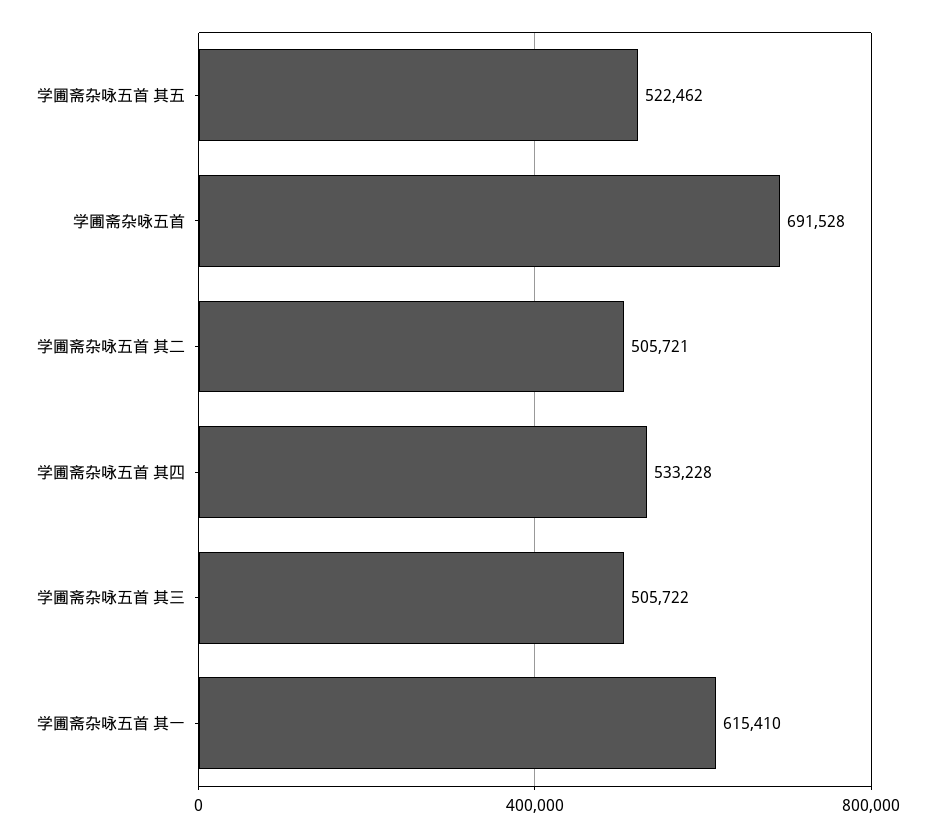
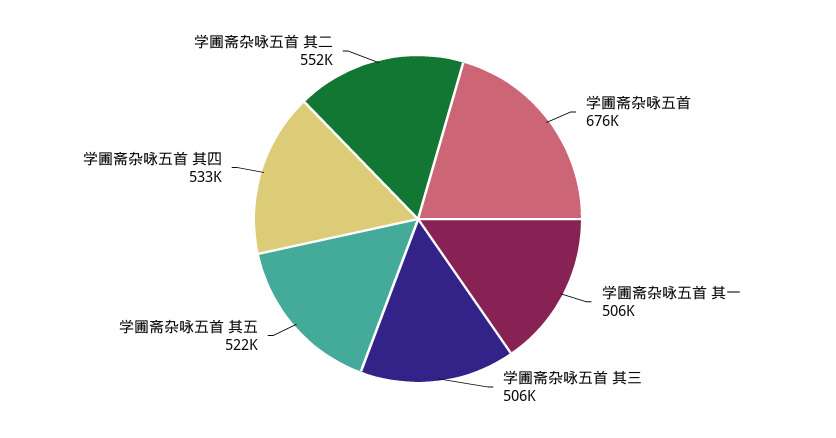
  {
    "学圃斋杂咏五首 其五": 522462,
-   "学圃斋杂咏五首": 691528,
+   "学圃斋杂咏五首": 676000,
-   "学圃斋杂咏五首 其二": 505721,
+   "学圃斋杂咏五首 其二": 552000,
    "学圃斋杂咏五首 其四": 533228,
    "学圃斋杂咏五首 其三": 505722,
-   "学圃斋杂咏五首 其一": 615410
+   "学圃斋杂咏五首 其一": 506000
  }

